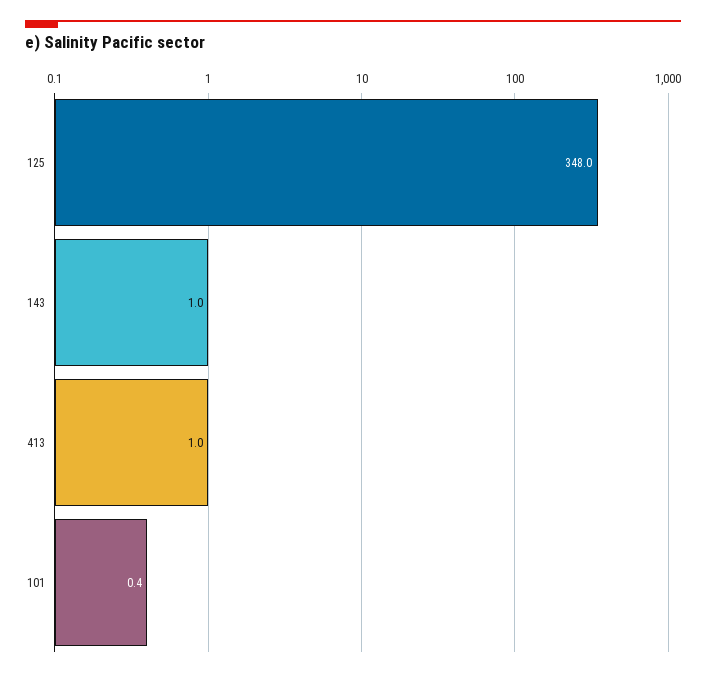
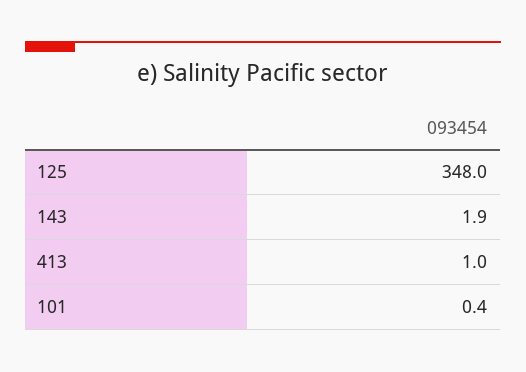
  {
    "125": 348,
-   "143": 1,
+   "143": 1.9,
    "413": 1,
    "101": 0.4
  }

